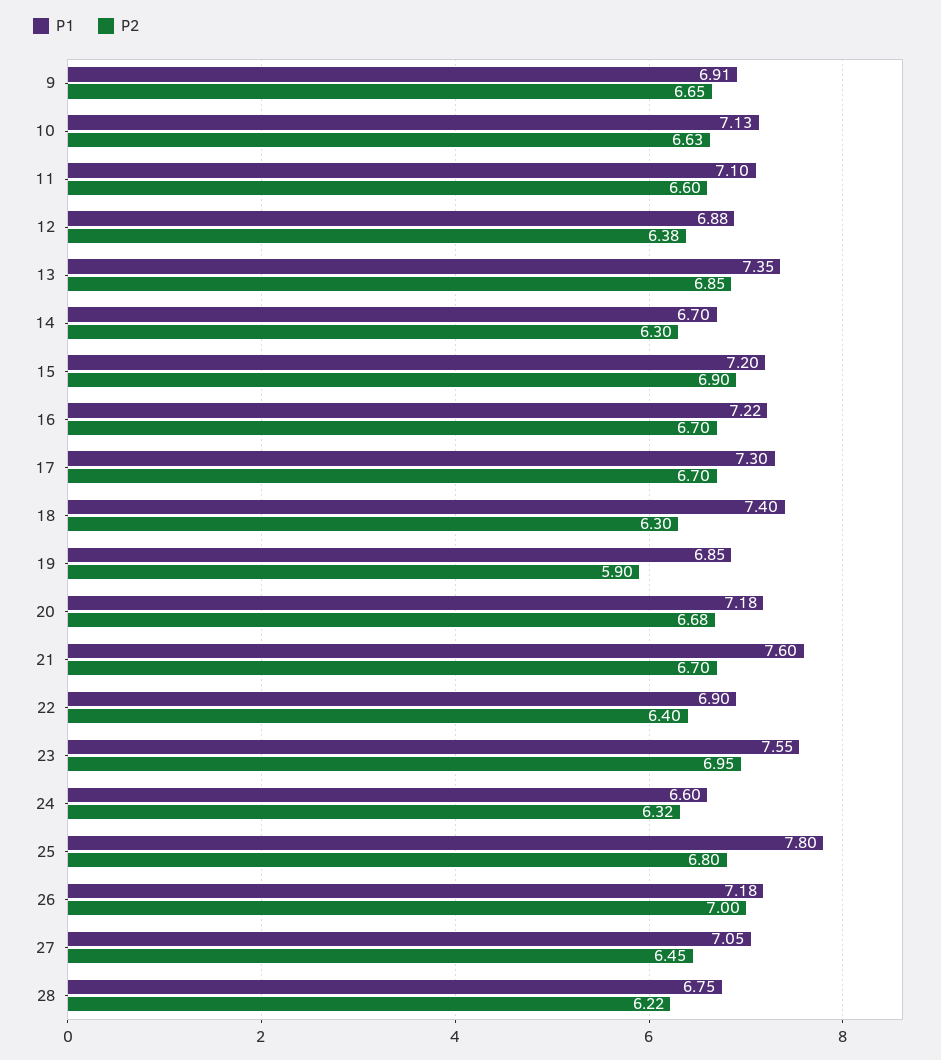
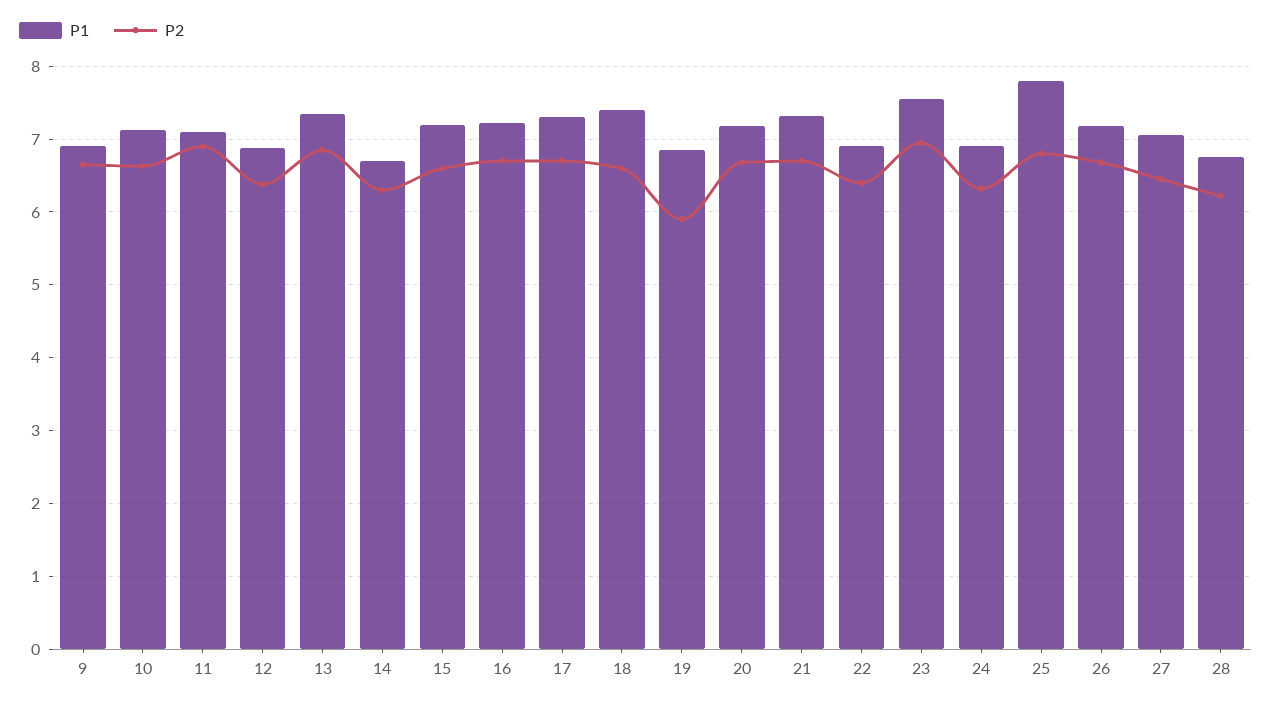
  {
    "P1": {
      "9": 6.91,
      "10": 7.13,
      "11": 7.1,
      "12": 6.88,
      "13": 7.35,
      "14": 6.7,
      "15": 7.2,
      "16": 7.22,
      "17": 7.3,
      "18": 7.4,
      "19": 6.85,
      "20": 7.18,
-     "21": 7.6,
+     "21": 7.3,
      "22": 6.9,
      "23": 7.55,
-     "24": 6.6,
+     "24": 6.9,
      "25": 7.8,
      "26": 7.18,
      "27": 7.05,
      "28": 6.75
    },
    "P2": {
      "9": 6.65,
      "10": 6.63,
-     "11": 6.6,
+     "11": 6.9,
      "12": 6.38,
      "13": 6.85,
      "14": 6.3,
-     "15": 6.9,
+     "15": 6.6,
      "16": 6.7,
      "17": 6.7,
-     "18": 6.3,
+     "18": 6.6,
      "19": 5.9,
      "20": 6.68,
      "21": 6.7,
      "22": 6.4,
      "23": 6.95,
      "24": 6.32,
      "25": 6.8,
-     "26": 7,
+     "26": 6.7,
      "27": 6.45,
      "28": 6.22
    }
  }

